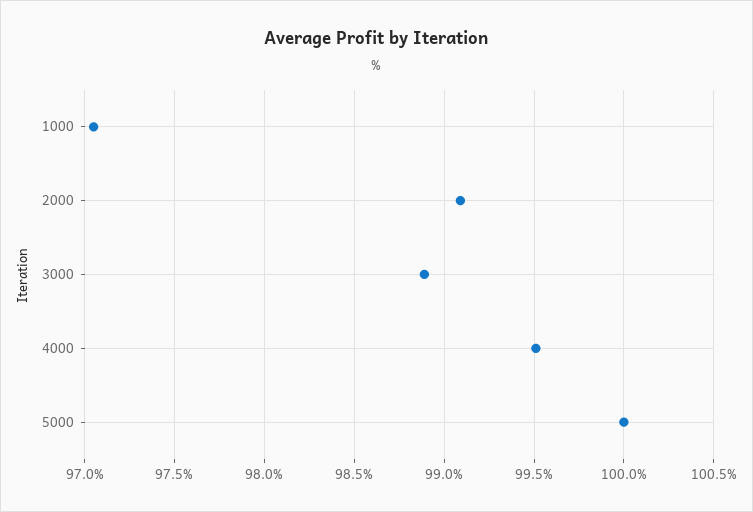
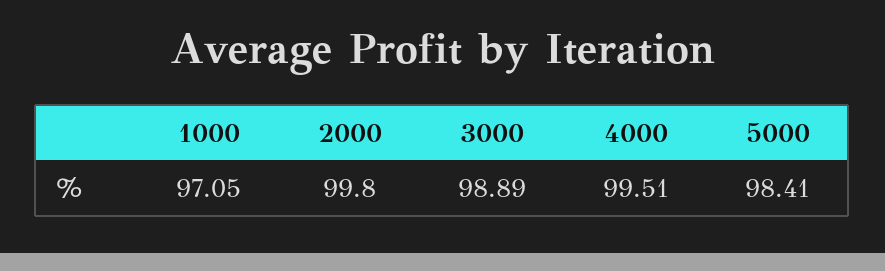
  {
    "1000": 97.05,
-   "2000": 99.1,
+   "2000": 99.8,
    "3000": 98.89,
    "4000": 99.51,
-   "5000": 100
+   "5000": 98.41
  }

